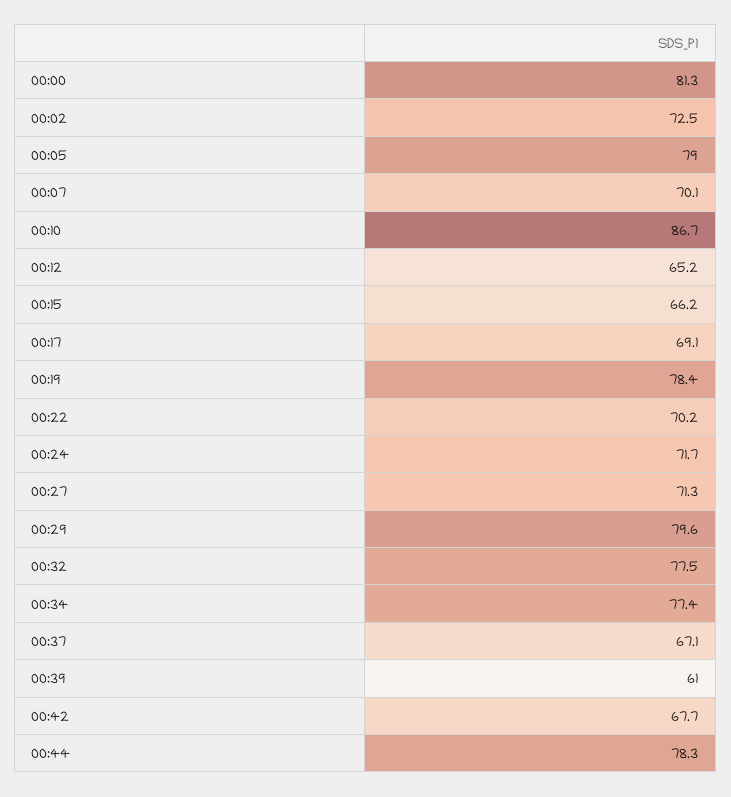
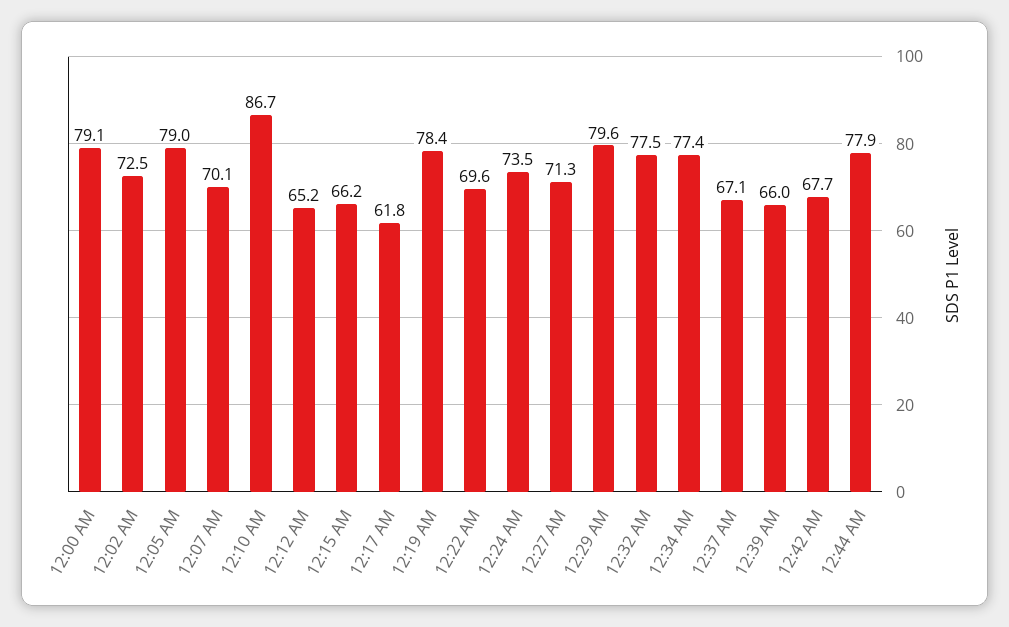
  {
-   "00:00": 81.3,
+   "00:00": 79.1,
    "00:02": 72.5,
    "00:05": 79,
    "00:07": 70.1,
    "00:10": 86.7,
    "00:12": 65.2,
    "00:15": 66.2,
-   "00:17": 69.1,
+   "00:17": 61.8,
    "00:19": 78.4,
-   "00:22": 70.2,
+   "00:22": 69.6,
-   "00:24": 71.7,
+   "00:24": 73.5,
    "00:27": 71.3,
    "00:29": 79.6,
    "00:32": 77.5,
    "00:34": 77.4,
    "00:37": 67.1,
-   "00:39": 61,
+   "00:39": 66,
    "00:42": 67.7,
-   "00:44": 78.3
+   "00:44": 77.9
  }

